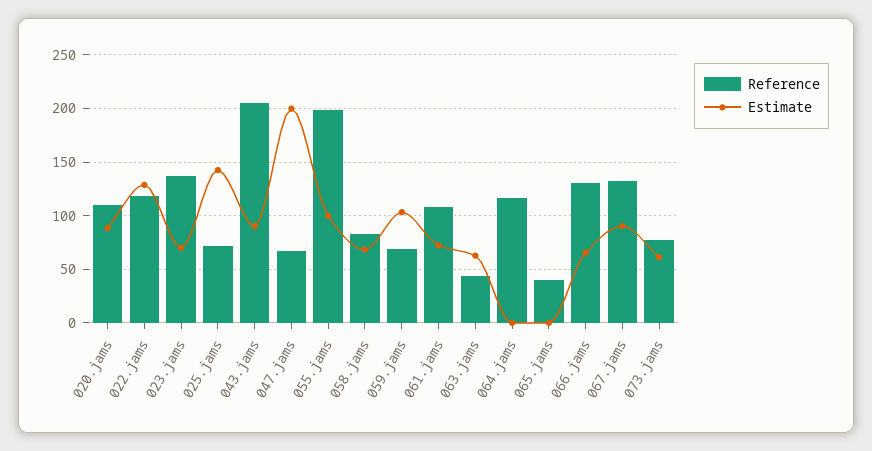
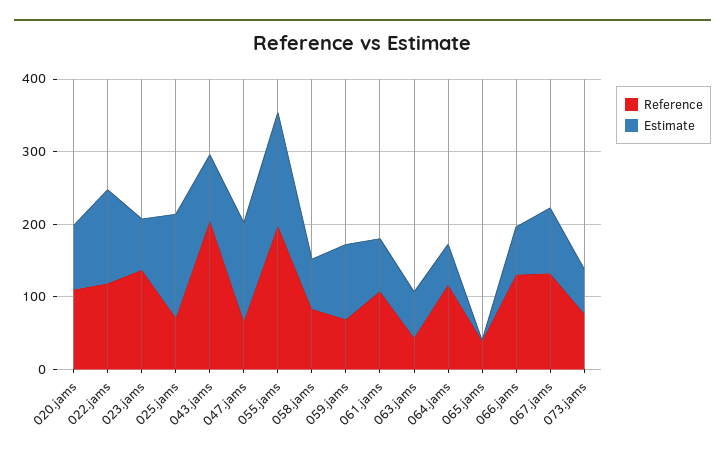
  {
    "Reference": {
      "020.jams": 110,
      "022.jams": 120,
      "023.jams": 140,
      "025.jams": 70,
      "043.jams": 210,
      "047.jams": 70,
      "055.jams": 200,
      "058.jams": 80,
      "059.jams": 70,
      "061.jams": 110,
      "063.jams": 40,
      "064.jams": 120,
      "065.jams": 40,
      "066.jams": 130,
      "067.jams": 130,
      "073.jams": 80
    },
    "Estimate": {
      "020.jams": 90,
      "022.jams": 130,
      "023.jams": 70,
      "025.jams": 140,
      "043.jams": 90,
-     "047.jams": 200,
+     "047.jams": 140,
-     "055.jams": 100,
+     "055.jams": 160,
      "058.jams": 70,
      "059.jams": 100,
      "061.jams": 70,
      "063.jams": 60,
-     "064.jams": 0,
+     "064.jams": 60,
      "065.jams": 0,
      "066.jams": 70,
      "067.jams": 90,
      "073.jams": 60
    }
  }

